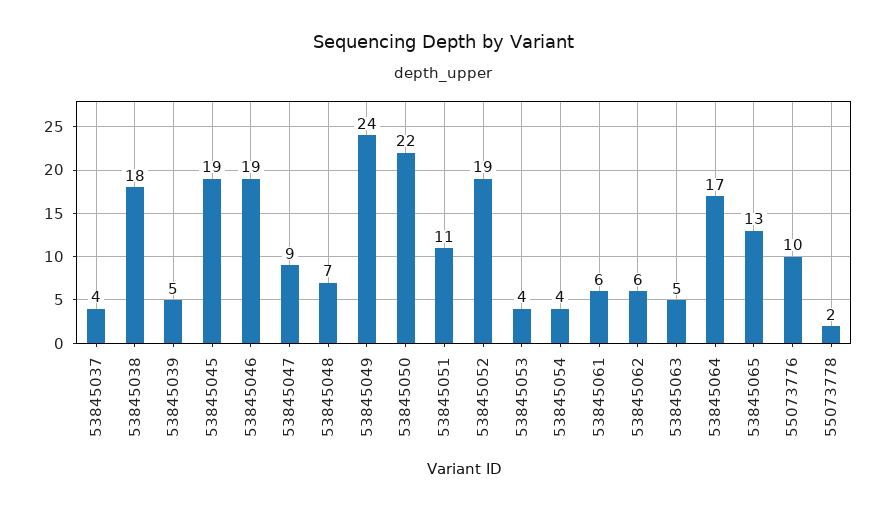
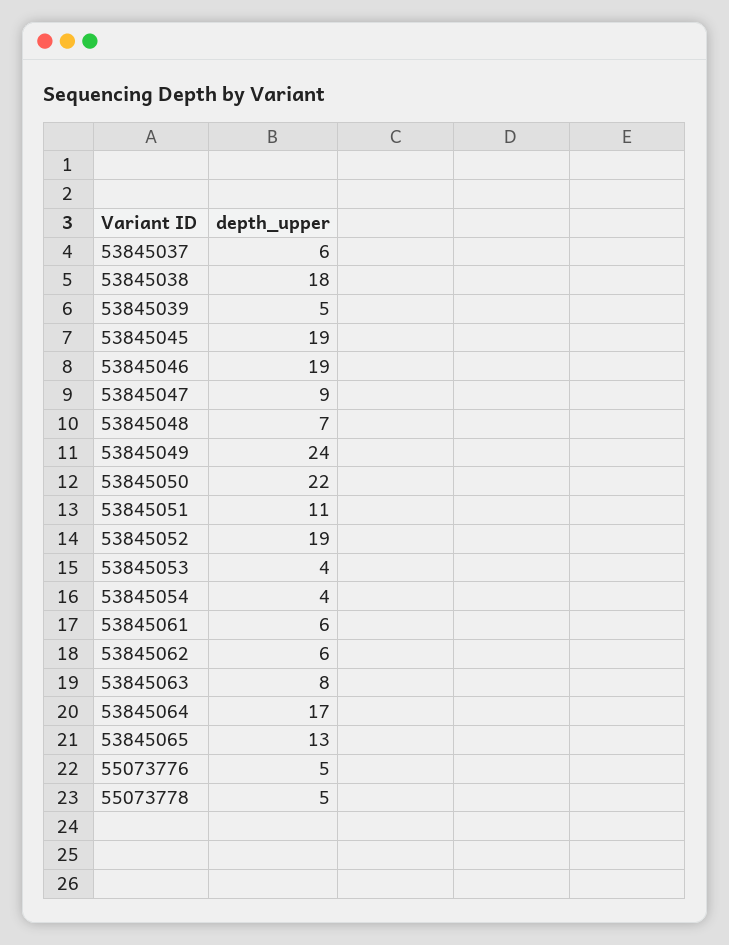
  {
-   "53845037": 4,
+   "53845037": 6,
    "53845038": 18,
    "53845039": 5,
    "53845045": 19,
    "53845046": 19,
    "53845047": 9,
    "53845048": 7,
    "53845049": 24,
    "53845050": 22,
    "53845051": 11,
    "53845052": 19,
    "53845053": 4,
    "53845054": 4,
    "53845061": 6,
    "53845062": 6,
-   "53845063": 5,
+   "53845063": 8,
    "53845064": 17,
    "53845065": 13,
-   "55073776": 10,
+   "55073776": 5,
-   "55073778": 2
+   "55073778": 5
  }

